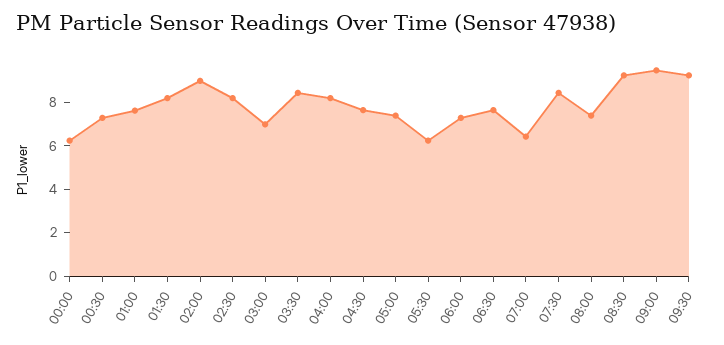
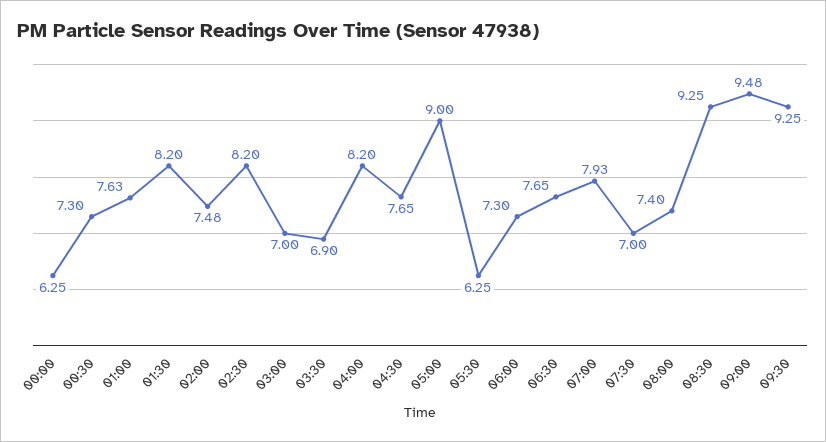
  {
    "00:00": 6.25,
    "00:30": 7.3,
    "01:00": 7.63,
    "01:30": 8.2,
-   "02:00": 9,
+   "02:00": 7.48,
    "02:30": 8.2,
    "03:00": 7,
-   "03:30": 8.5,
+   "03:30": 6.9,
    "04:00": 8.2,
    "04:30": 7.65,
-   "05:00": 7.5,
+   "05:00": 9,
    "05:30": 6.25,
    "06:00": 7.3,
    "06:30": 7.65,
-   "07:00": 6.5,
+   "07:00": 7.93,
-   "07:30": 8.5,
+   "07:30": 7,
    "08:00": 7.4,
    "08:30": 9.25,
    "09:00": 9.48,
    "09:30": 9.25
  }

